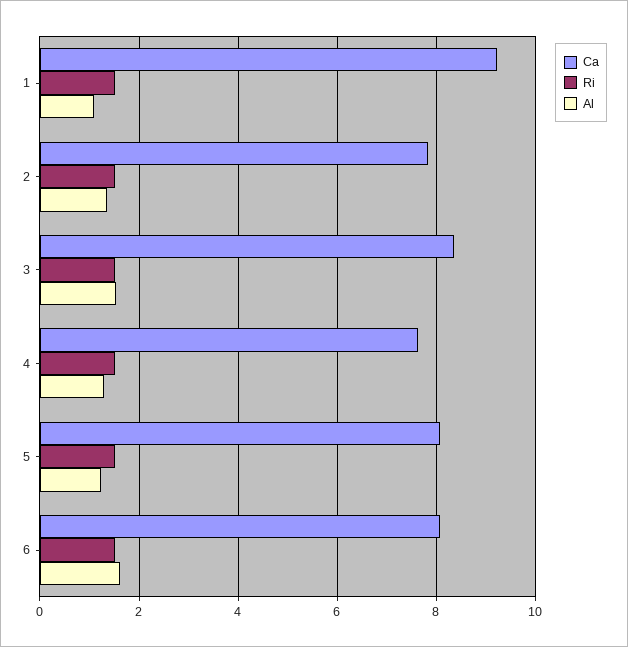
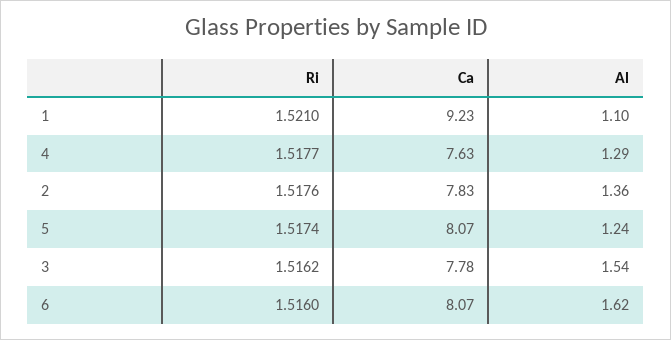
  {
    "Ca": {
      "1": 9.23,
      "2": 7.83,
-     "3": 8.4,
+     "3": 7.78,
      "4": 7.63,
      "5": 8.07,
      "6": 8.07
    },
    "Ri": {
      "1": 1.521,
      "2": 1.5176,
      "3": 1.5162,
      "4": 1.5177,
      "5": 1.5174,
      "6": 1.516
    },
    "Al": {
      "1": 1.1,
      "2": 1.36,
      "3": 1.54,
      "4": 1.29,
      "5": 1.24,
      "6": 1.62
    }
  }

